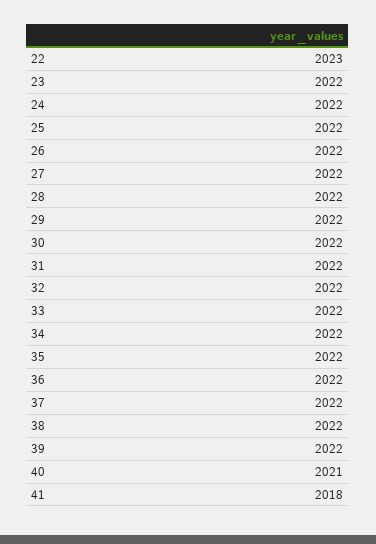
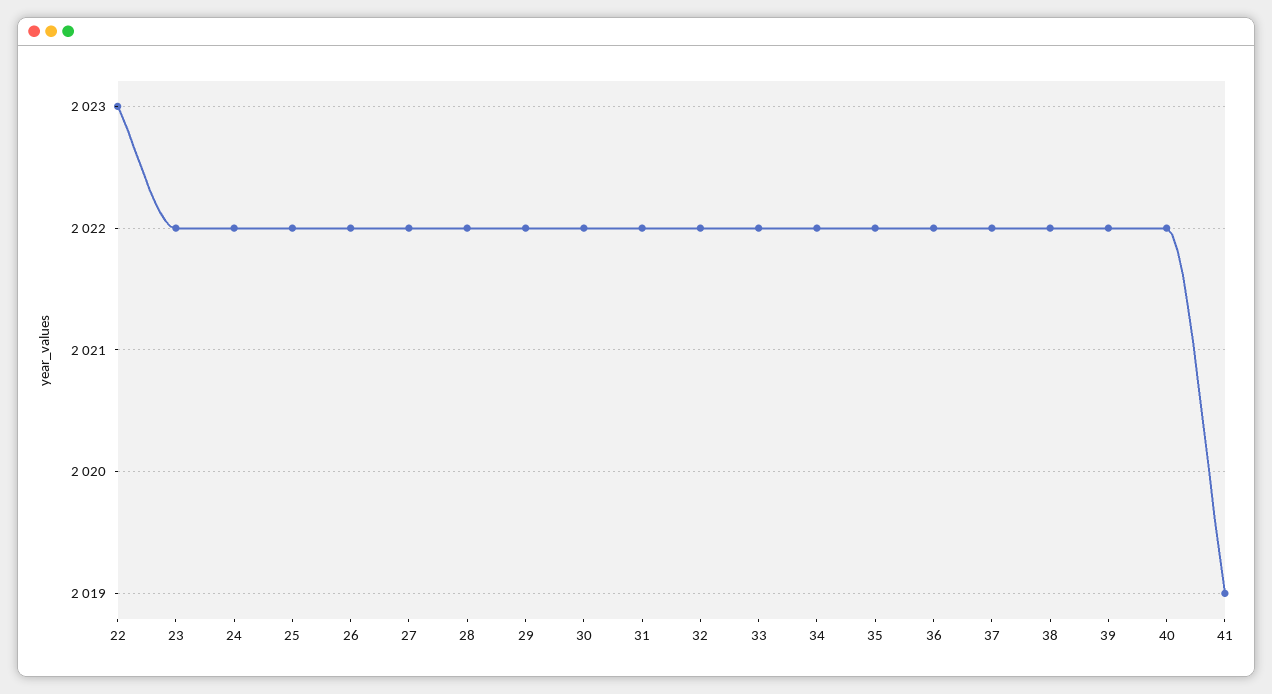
  {
    "22": 2023,
    "23": 2022,
    "24": 2022,
    "25": 2022,
    "26": 2022,
    "27": 2022,
    "28": 2022,
    "29": 2022,
    "30": 2022,
    "31": 2022,
    "32": 2022,
    "33": 2022,
    "34": 2022,
    "35": 2022,
    "36": 2022,
    "37": 2022,
    "38": 2022,
    "39": 2022,
-   "40": 2021,
+   "40": 2022,
-   "41": 2018
+   "41": 2019
  }

